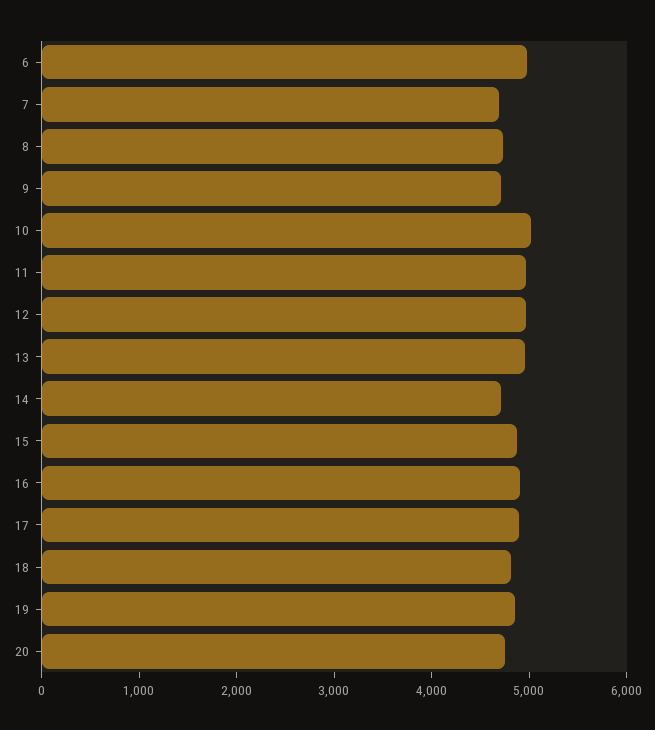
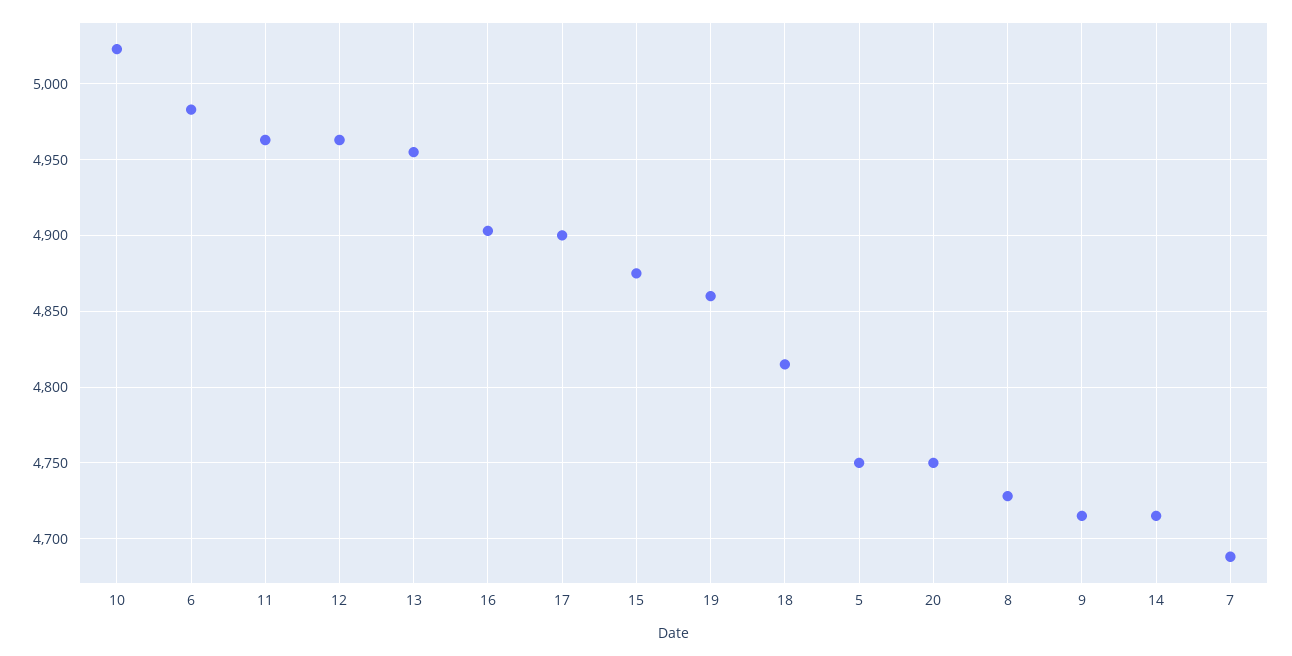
  {
    "6": 4985,
    "7": 4690,
    "8": 4730,
    "9": 4715,
    "10": 5025,
    "11": 4965,
    "12": 4965,
    "13": 4955,
    "14": 4715,
    "15": 4875,
    "16": 4905,
    "17": 4900,
    "18": 4815,
    "19": 4860,
-   "20": 4750
+   "20": 4750,
+   "5": 4750
  }

